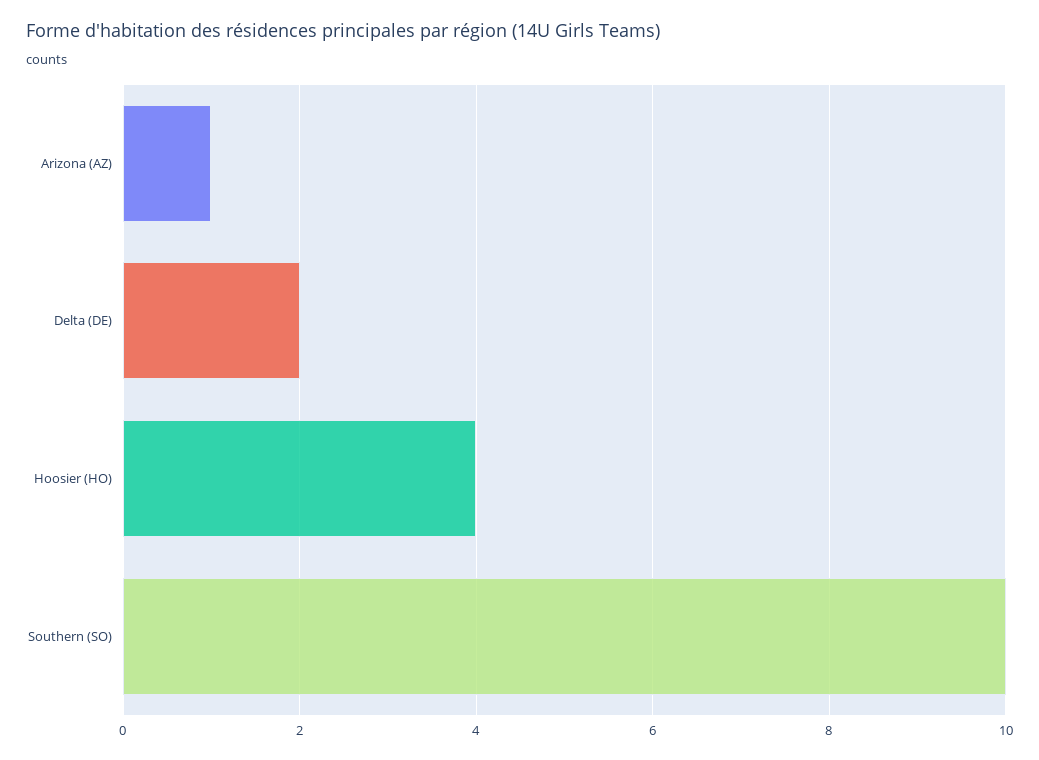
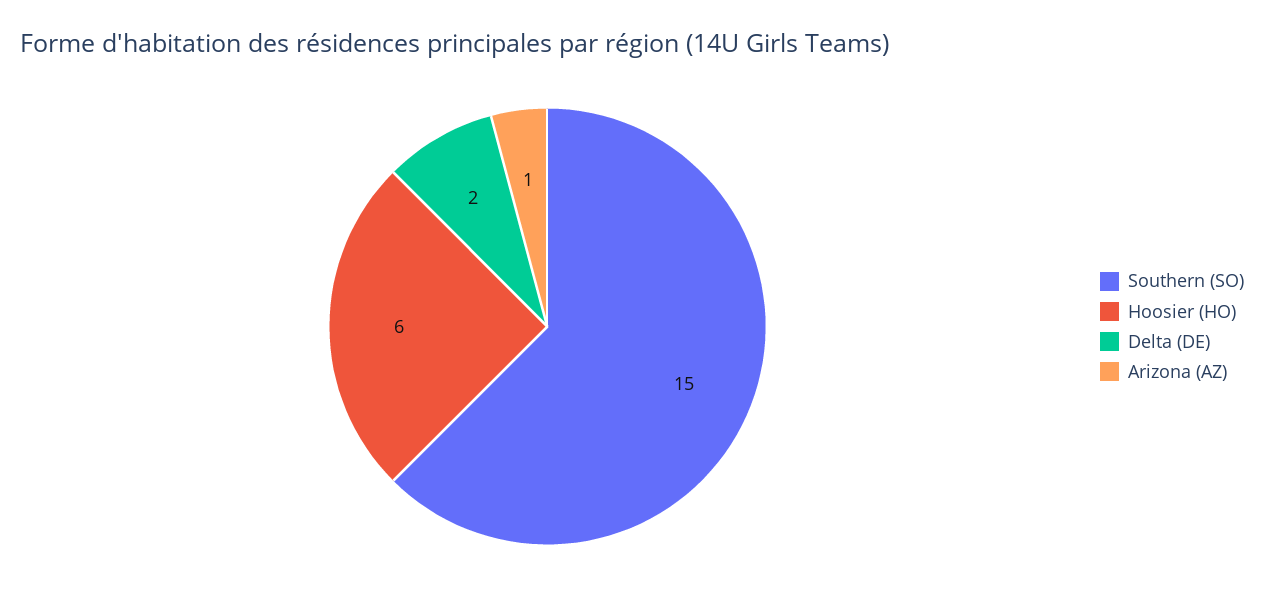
  {
    "Arizona (AZ)": 1,
    "Delta (DE)": 2,
-   "Hoosier (HO)": 4,
+   "Hoosier (HO)": 6,
-   "Southern (SO)": 10
+   "Southern (SO)": 15
  }

